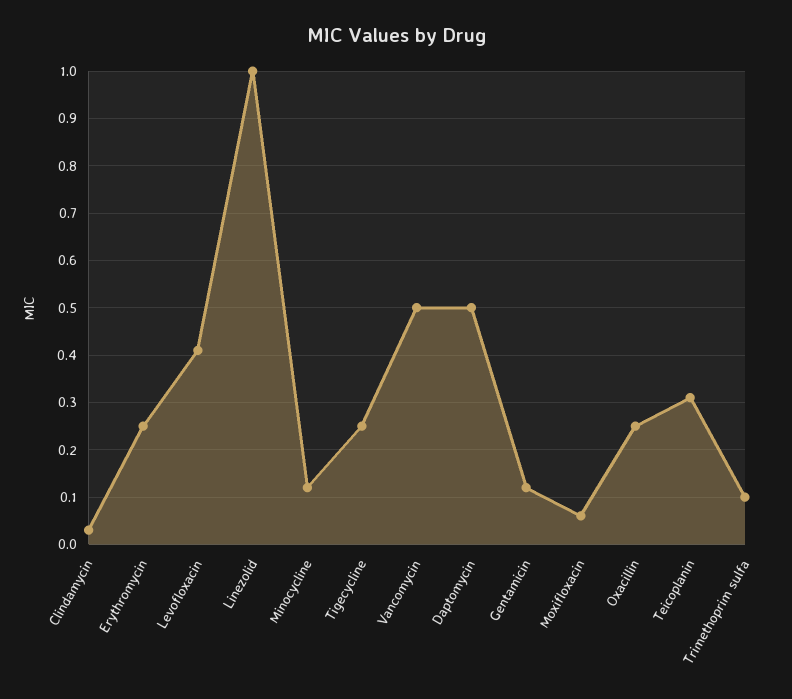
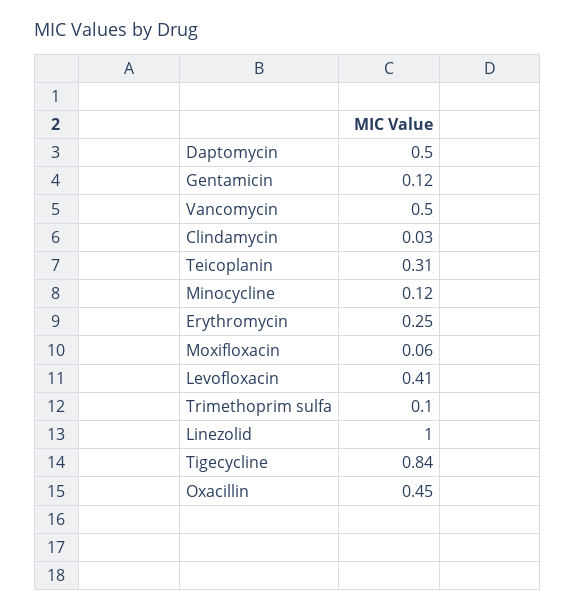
  {
    "Clindamycin": 0.03,
    "Erythromycin": 0.25,
    "Levofloxacin": 0.41,
    "Linezolid": 1,
    "Minocycline": 0.12,
-   "Tigecycline": 0.25,
+   "Tigecycline": 0.84,
    "Vancomycin": 0.5,
    "Daptomycin": 0.5,
    "Gentamicin": 0.12,
    "Moxifloxacin": 0.06,
-   "Oxacillin": 0.25,
+   "Oxacillin": 0.45,
    "Teicoplanin": 0.31,
    "Trimethoprim sulfa": 0.1
  }

